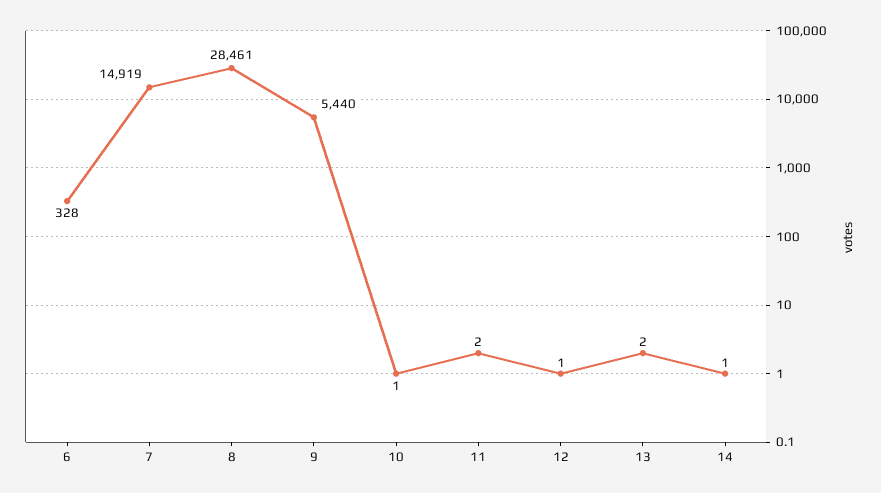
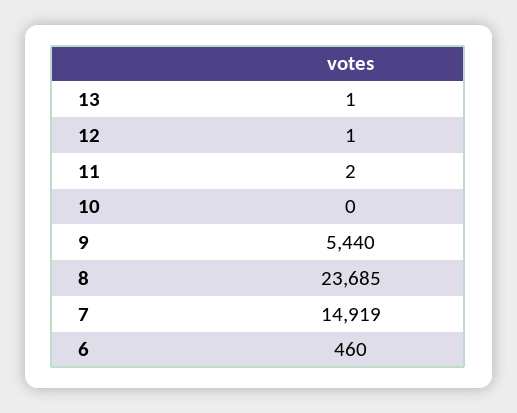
  {
-   "6": 328,
+   "6": 460,
    "7": 14919,
-   "8": 28461,
+   "8": 23685,
    "9": 5440,
-   "10": 1,
+   "10": 0,
    "11": 2,
    "12": 1,
-   "13": 2,
+   "13": 1
-   "14": 1
  }

